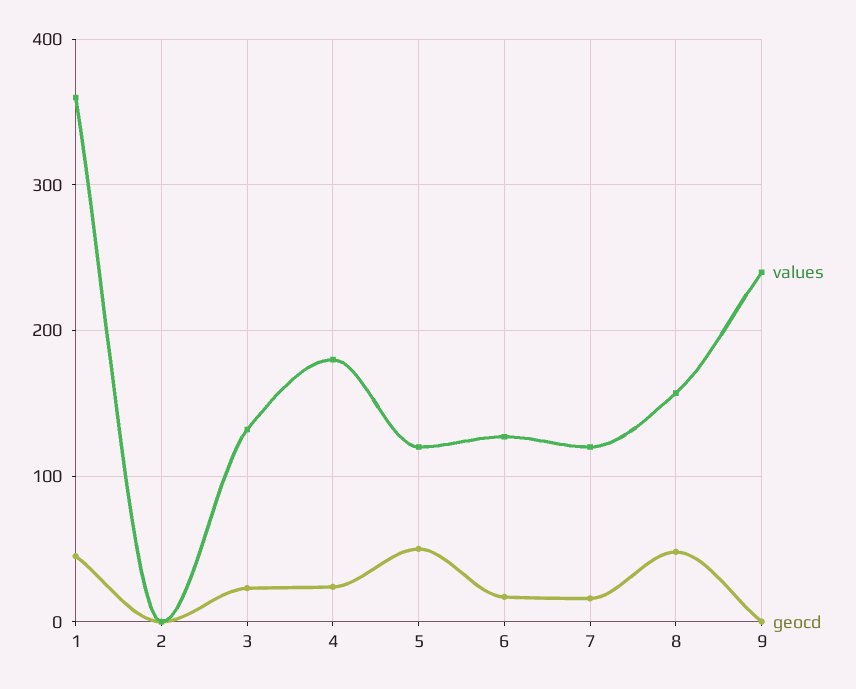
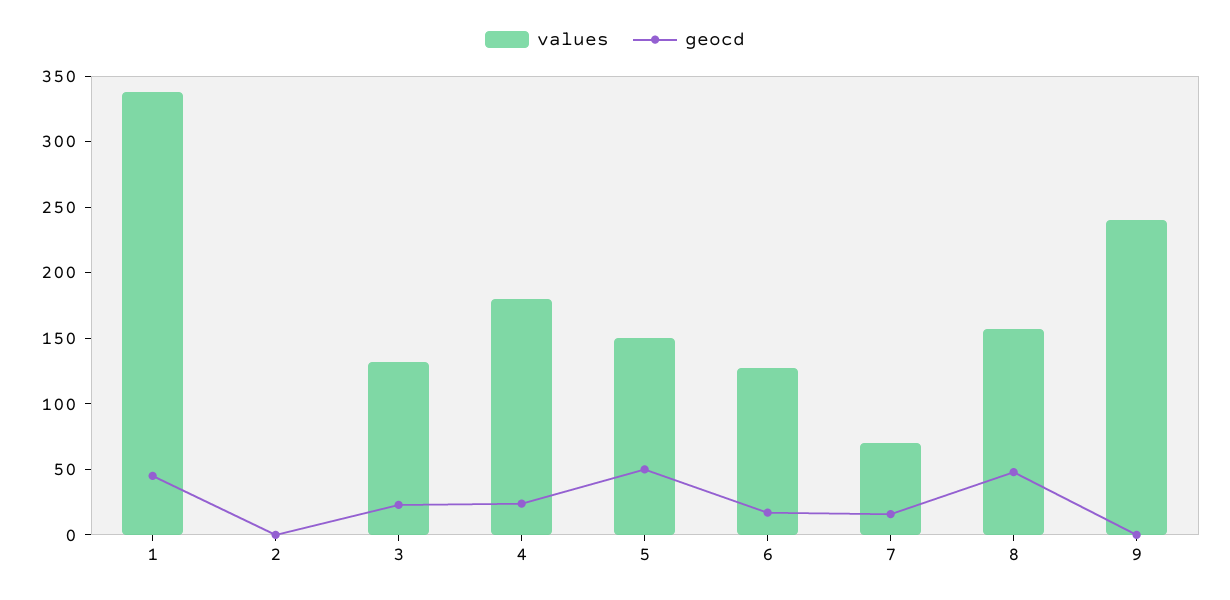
  {
    "values": {
-     "1": 360,
+     "1": 340,
      "2": 0,
      "3": 130,
      "4": 180,
-     "5": 120,
+     "5": 150,
      "6": 130,
-     "7": 120,
+     "7": 70,
      "8": 160,
      "9": 240
    },
    "geocd": {
      "1": 50,
      "2": 0,
      "3": 20,
      "4": 20,
      "5": 50,
      "6": 20,
      "7": 20,
      "8": 50,
      "9": 0
    }
  }

